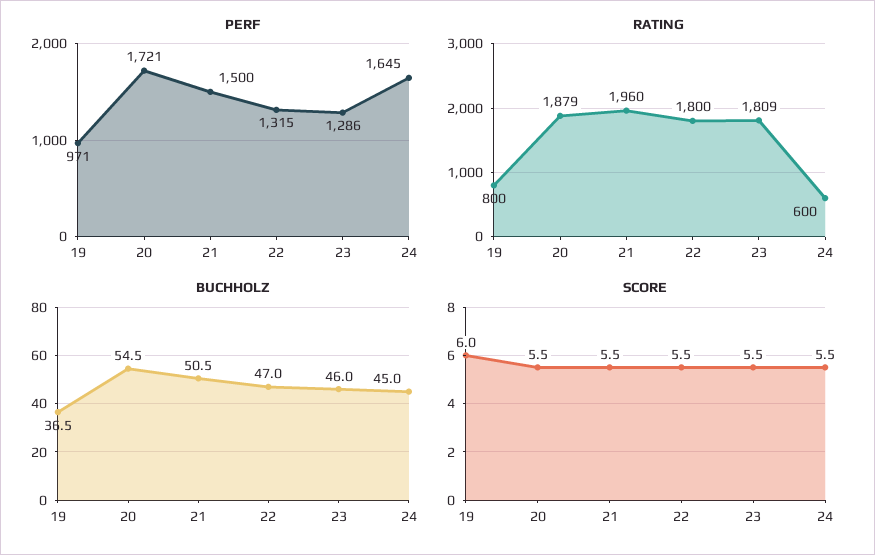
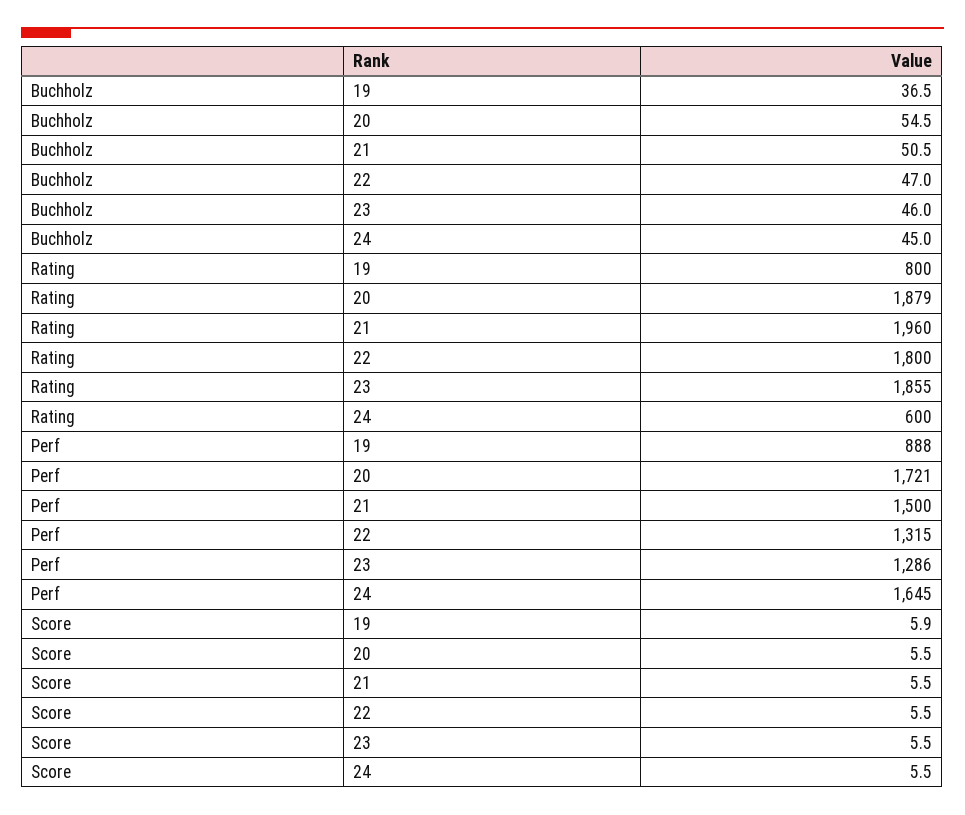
  {
    "PERF": {
-     "19": 971,
+     "19": 888,
      "20": 1721,
      "21": 1500,
      "22": 1315,
      "23": 1286,
      "24": 1645
    },
    "RATING": {
      "19": 800,
      "20": 1879,
      "21": 1960,
      "22": 1800,
-     "23": 1809,
+     "23": 1855,
      "24": 600
    },
    "BUCHHOLZ": {
      "19": 36.5,
      "20": 54.5,
      "21": 50.5,
      "22": 47,
      "23": 46,
      "24": 45
    },
    "SCORE": {
-     "19": 6,
+     "19": 5.9,
      "20": 5.5,
      "21": 5.5,
      "22": 5.5,
      "23": 5.5,
      "24": 5.5
    }
  }

